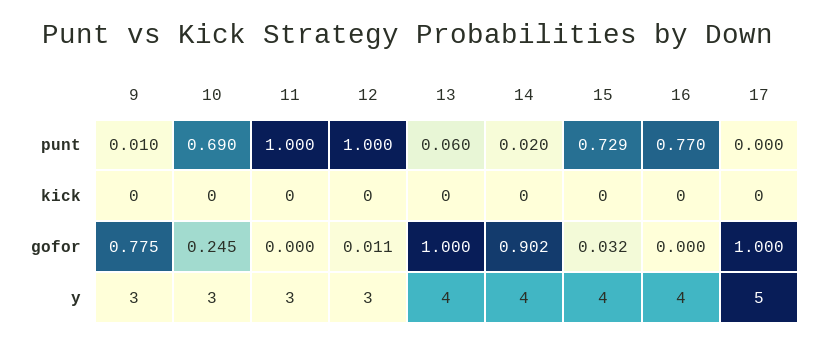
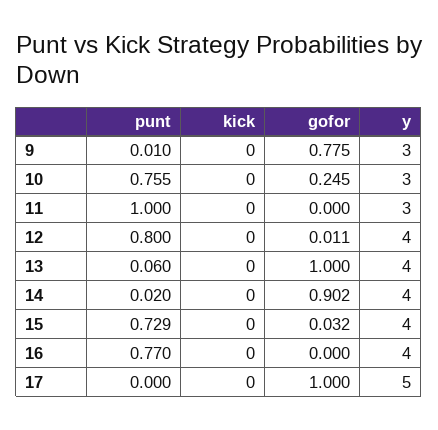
  {
    "9": {
      "punt": 0.01,
      "kick": 0,
      "gofor": 0.775,
      "y": 3
    },
    "10": {
-     "punt": 0.69,
+     "punt": 0.755,
      "kick": 0,
      "gofor": 0.245,
      "y": 3
    },
    "11": {
      "punt": 1,
      "kick": 0,
      "gofor": 0,
      "y": 3
    },
    "12": {
-     "punt": 1,
+     "punt": 0.8,
      "kick": 0,
      "gofor": 0.011,
-     "y": 3
+     "y": 4
    },
    "13": {
      "punt": 0.06,
      "kick": 0,
      "gofor": 1,
      "y": 4
    },
    "14": {
      "punt": 0.02,
      "kick": 0,
      "gofor": 0.902,
      "y": 4
    },
    "15": {
      "punt": 0.729,
      "kick": 0,
      "gofor": 0.032,
      "y": 4
    },
    "16": {
      "punt": 0.77,
      "kick": 0,
      "gofor": 0,
      "y": 4
    },
    "17": {
      "punt": 0,
      "kick": 0,
      "gofor": 1,
      "y": 5
    }
  }

